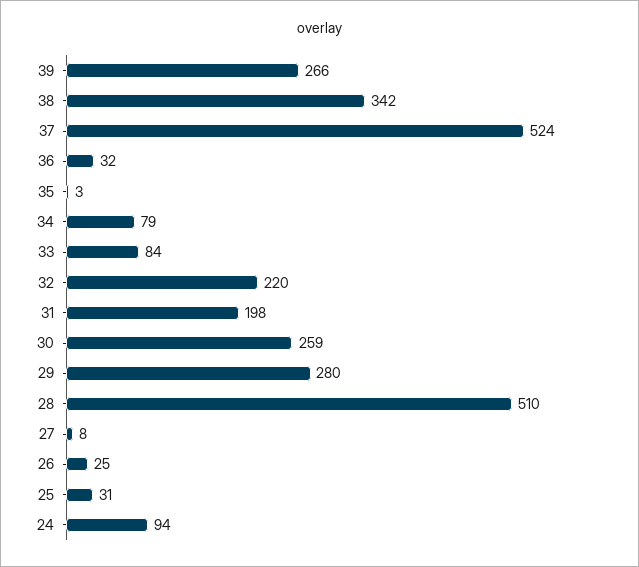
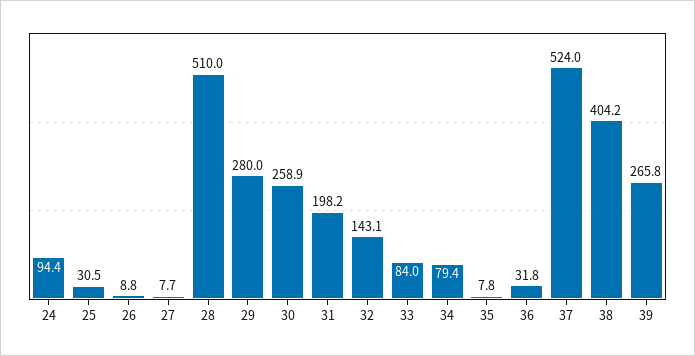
  {
    "39": 265.8,
-   "38": 342,
+   "38": 404.2,
    "37": 524,
    "36": 31.8,
-   "35": 3,
+   "35": 7.8,
    "34": 79.4,
    "33": 84,
-   "32": 220,
+   "32": 143.1,
    "31": 198.2,
    "30": 258.9,
    "29": 280,
    "28": 510,
    "27": 7.7,
-   "26": 25,
+   "26": 8.8,
    "25": 30.5,
    "24": 94.4
  }

